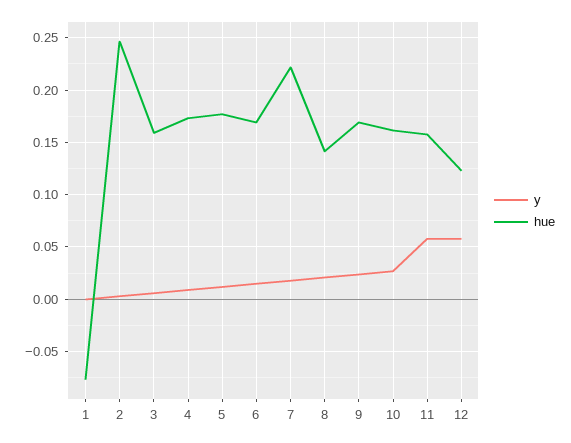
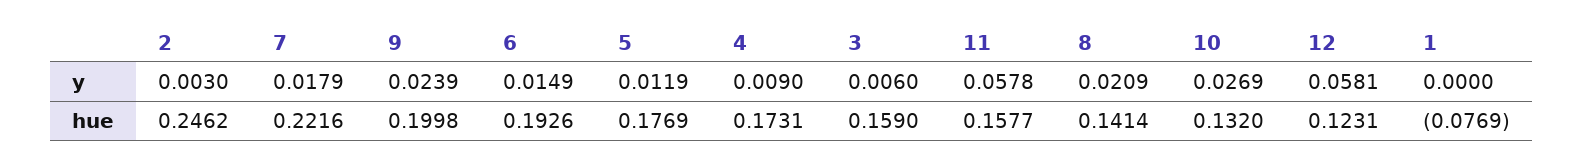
  {
    "y": {
      "1": 0,
      "2": 0.003,
      "3": 0.006,
      "4": 0.009,
      "5": 0.0119,
      "6": 0.0149,
      "7": 0.0179,
      "8": 0.0209,
      "9": 0.0239,
      "10": 0.0269,
      "11": 0.0578,
      "12": 0.0581
    },
    "hue": {
      "1": -0.0769,
      "2": 0.2462,
      "3": 0.159,
      "4": 0.1731,
      "5": 0.1769,
-     "6": 0.17,
+     "6": 0.1926,
      "7": 0.2216,
      "8": 0.1414,
-     "9": 0.17,
+     "9": 0.1998,
-     "10": 0.16,
+     "10": 0.132,
      "11": 0.1577,
      "12": 0.1231
    }
  }

